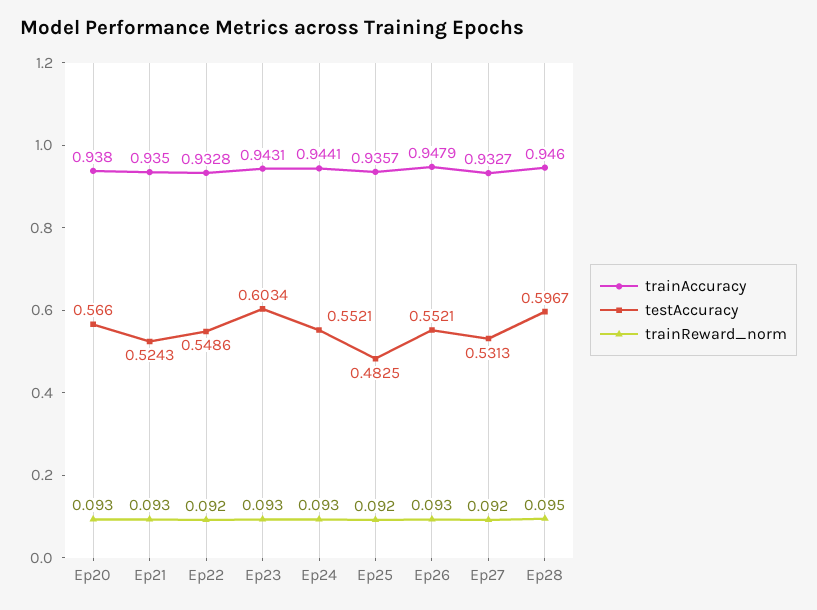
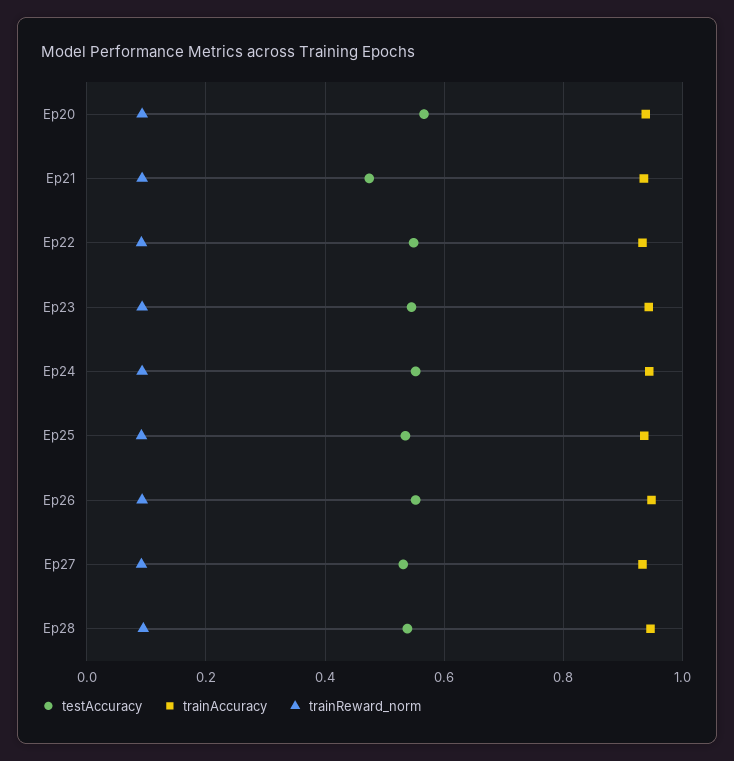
  {
    "trainAccuracy": {
      "Ep20": 0.938,
      "Ep21": 0.935,
      "Ep22": 0.9328,
      "Ep23": 0.9431,
      "Ep24": 0.9441,
      "Ep25": 0.9357,
      "Ep26": 0.9479,
      "Ep27": 0.9327,
      "Ep28": 0.946
    },
    "testAccuracy": {
      "Ep20": 0.566,
-     "Ep21": 0.5243,
+     "Ep21": 0.48,
      "Ep22": 0.5486,
-     "Ep23": 0.6034,
+     "Ep23": 0.54,
      "Ep24": 0.5521,
-     "Ep25": 0.4825,
+     "Ep25": 0.54,
      "Ep26": 0.5521,
      "Ep27": 0.5313,
-     "Ep28": 0.5967
+     "Ep28": 0.54
    },
    "trainReward_norm": {
      "Ep20": 0.093,
      "Ep21": 0.093,
      "Ep22": 0.092,
      "Ep23": 0.093,
      "Ep24": 0.093,
      "Ep25": 0.092,
      "Ep26": 0.093,
      "Ep27": 0.092,
      "Ep28": 0.095
    }
  }

